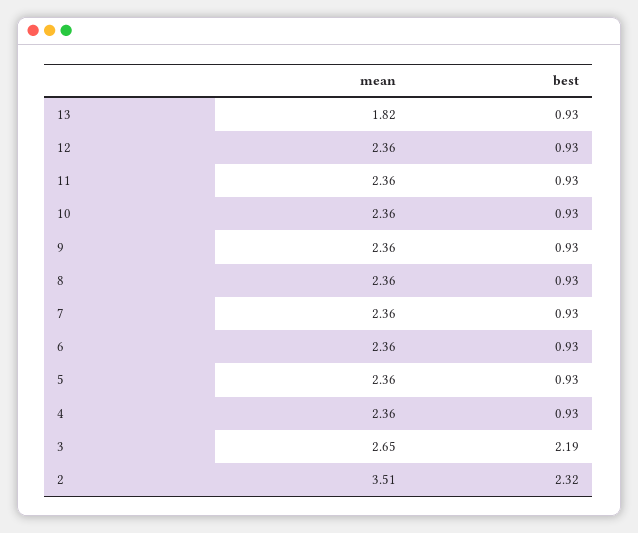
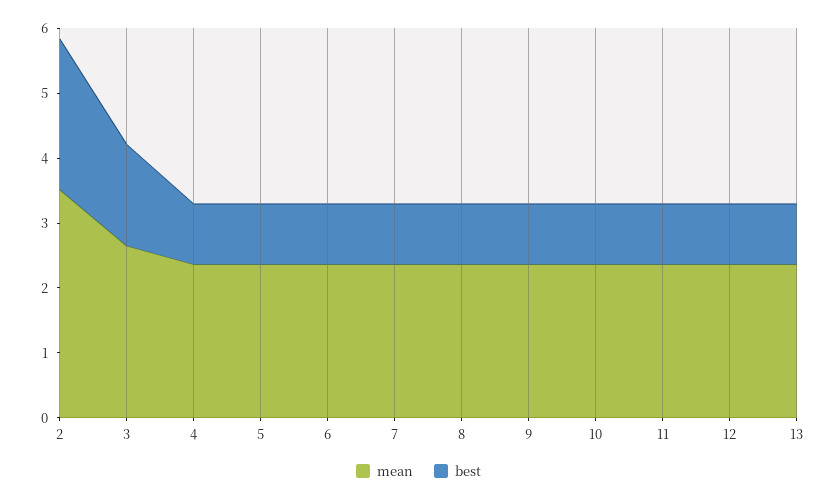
  {
    "mean": {
-     "13": 1.82,
+     "13": 2.4,
      "12": 2.36,
      "11": 2.36,
      "10": 2.36,
      "9": 2.36,
      "8": 2.36,
      "7": 2.36,
      "6": 2.36,
      "5": 2.36,
      "4": 2.36,
      "3": 2.65,
      "2": 3.51
    },
    "best": {
      "13": 0.93,
      "12": 0.93,
      "11": 0.93,
      "10": 0.93,
      "9": 0.93,
      "8": 0.93,
      "7": 0.93,
      "6": 0.93,
      "5": 0.93,
      "4": 0.93,
-     "3": 2.19,
+     "3": 1.6,
      "2": 2.32
    }
  }

